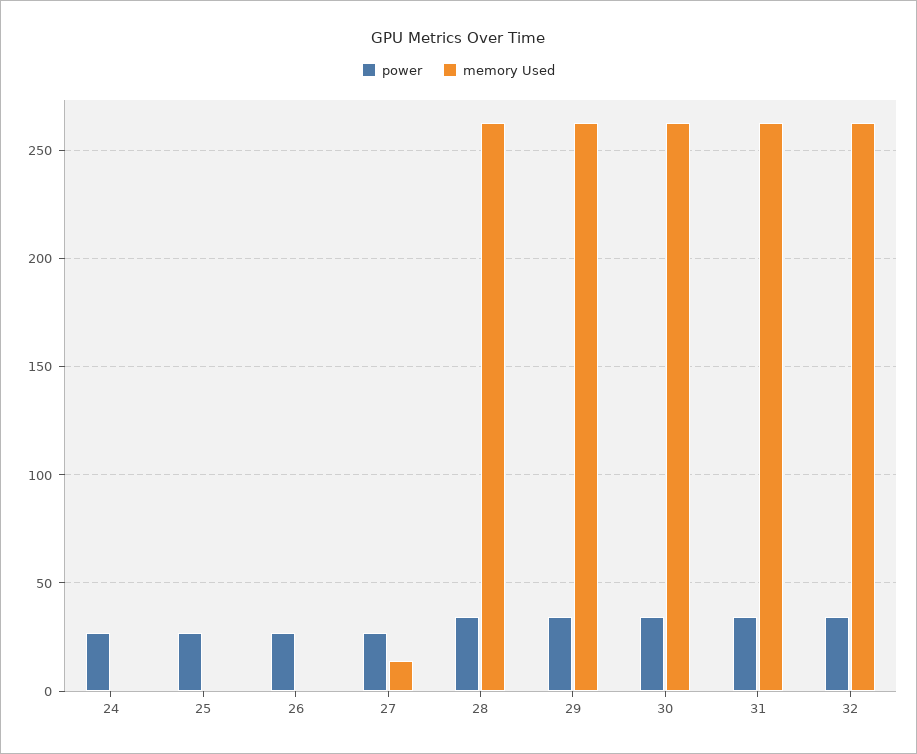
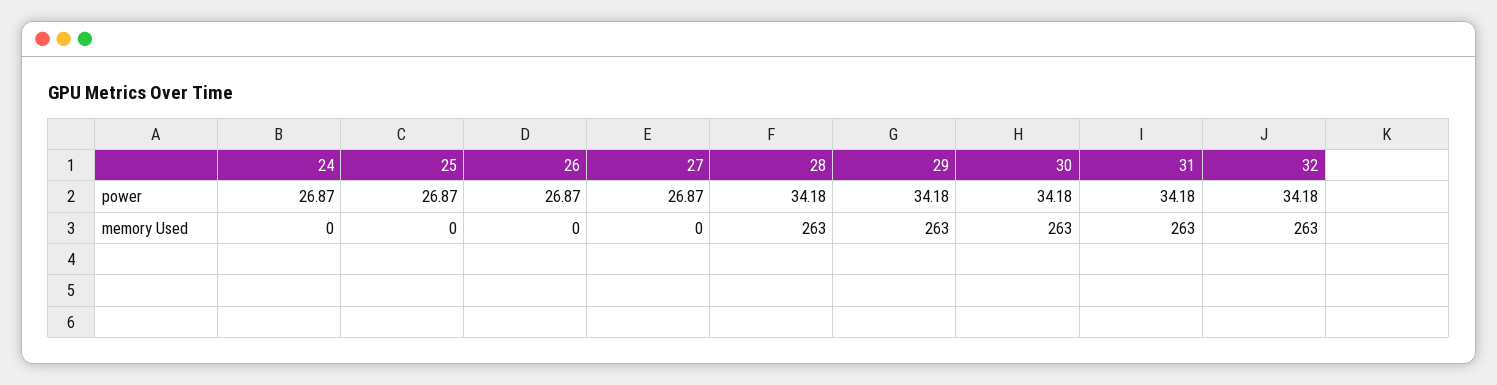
  {
    "power": {
      "24": 26.87,
      "25": 26.87,
      "26": 26.87,
      "27": 26.87,
      "28": 34.18,
      "29": 34.18,
      "30": 34.18,
      "31": 34.18,
      "32": 34.18
    },
    "memory Used": {
      "24": 0,
      "25": 0,
      "26": 0,
-     "27": 15,
+     "27": 0,
      "28": 263,
      "29": 263,
      "30": 263,
      "31": 263,
      "32": 263
    }
  }

